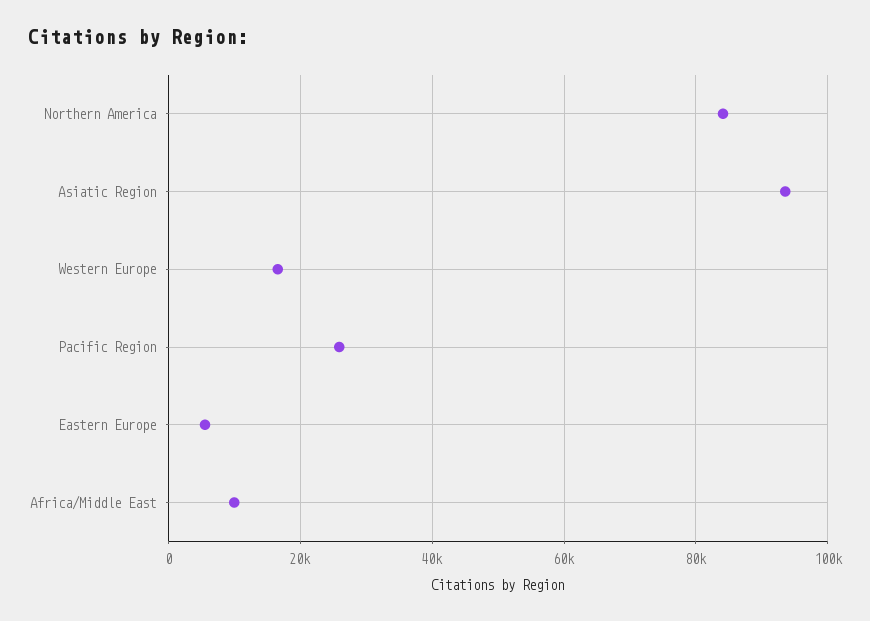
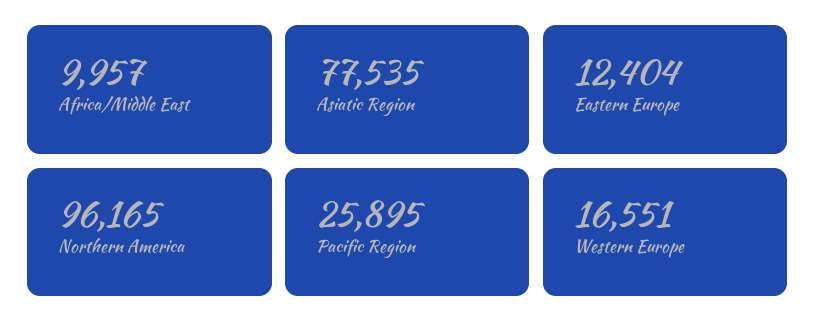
  {
-   "Northern America": 84000,
+   "Northern America": 96165,
-   "Asiatic Region": 94000,
+   "Asiatic Region": 77535,
    "Western Europe": 16551,
    "Pacific Region": 25895,
-   "Eastern Europe": 6000,
+   "Eastern Europe": 12404,
    "Africa/Middle East": 9957
  }

